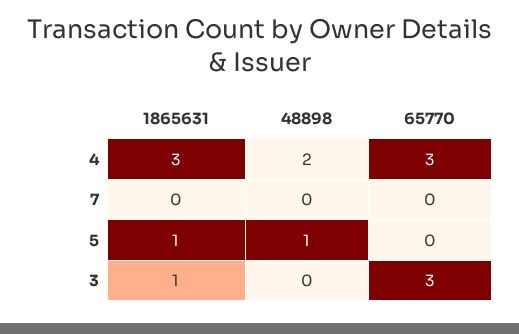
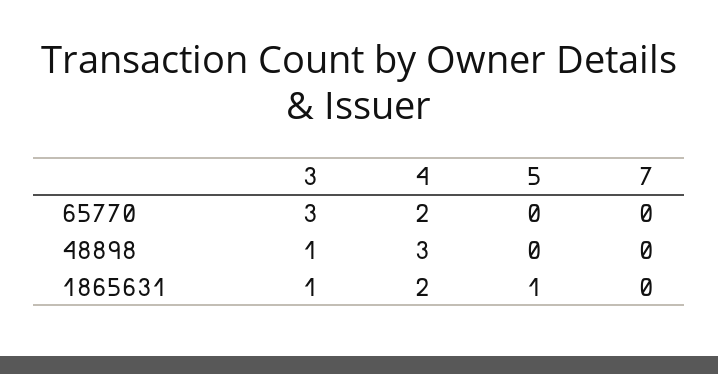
  {
    "1865631": {
-     "4": 3,
+     "4": 2,
      "7": 0,
      "5": 1,
      "3": 1
    },
    "48898": {
-     "4": 2,
+     "4": 3,
      "7": 0,
-     "5": 1,
+     "5": 0,
-     "3": 0
+     "3": 1
    },
    "65770": {
-     "4": 3,
+     "4": 2,
      "7": 0,
      "5": 0,
      "3": 3
    }
  }

